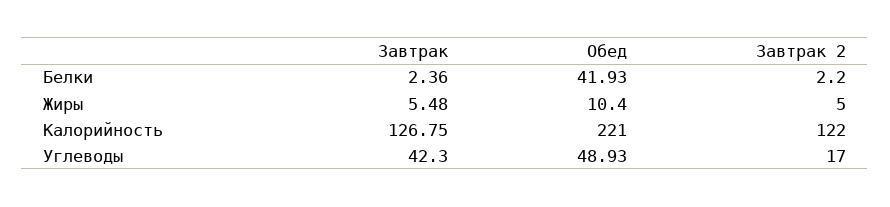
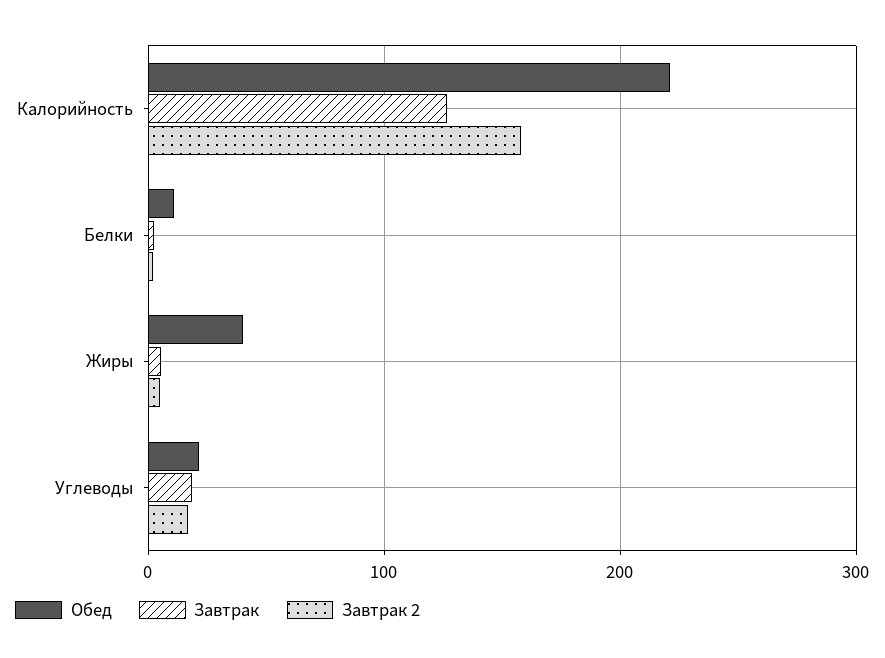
  {
    "Завтрак": {
      "Белки": 2.36,
      "Жиры": 5.48,
      "Калорийность": 126.75,
-     "Углеводы": 42.3
+     "Углеводы": 20
    },
    "Обед": {
-     "Белки": 41.93,
+     "Белки": 10,
-     "Жиры": 10.4,
+     "Жиры": 40,
      "Калорийность": 221,
-     "Углеводы": 48.93
+     "Углеводы": 20
    },
    "Завтрак 2": {
      "Белки": 2.2,
      "Жиры": 5,
-     "Калорийность": 122,
+     "Калорийность": 160,
      "Углеводы": 17
    }
  }

